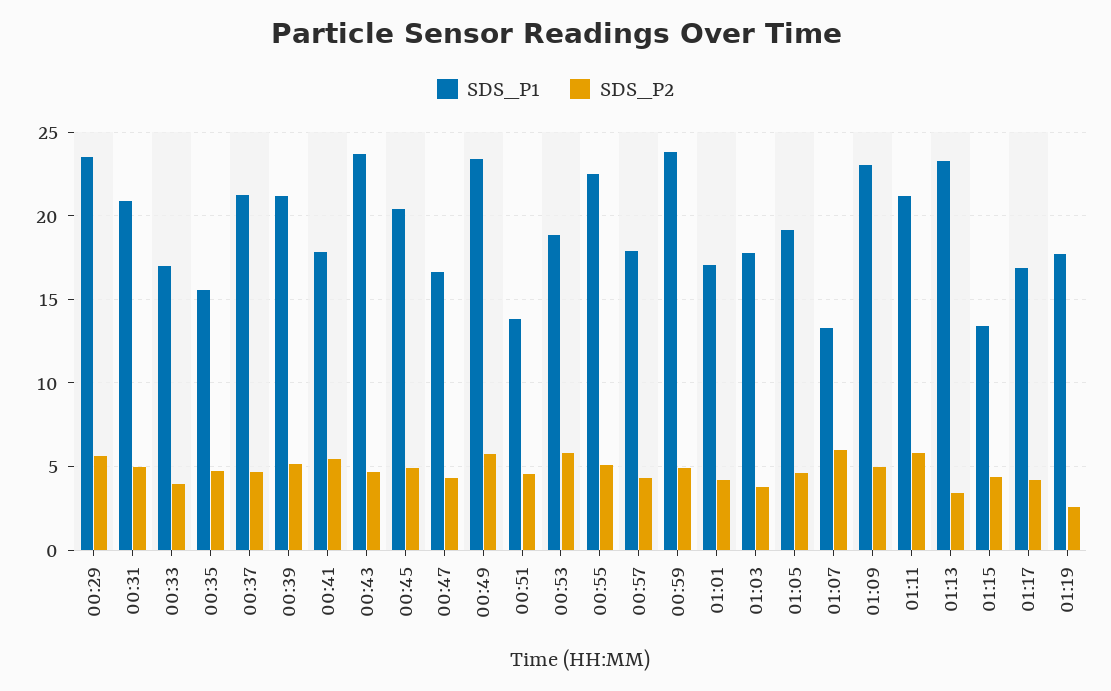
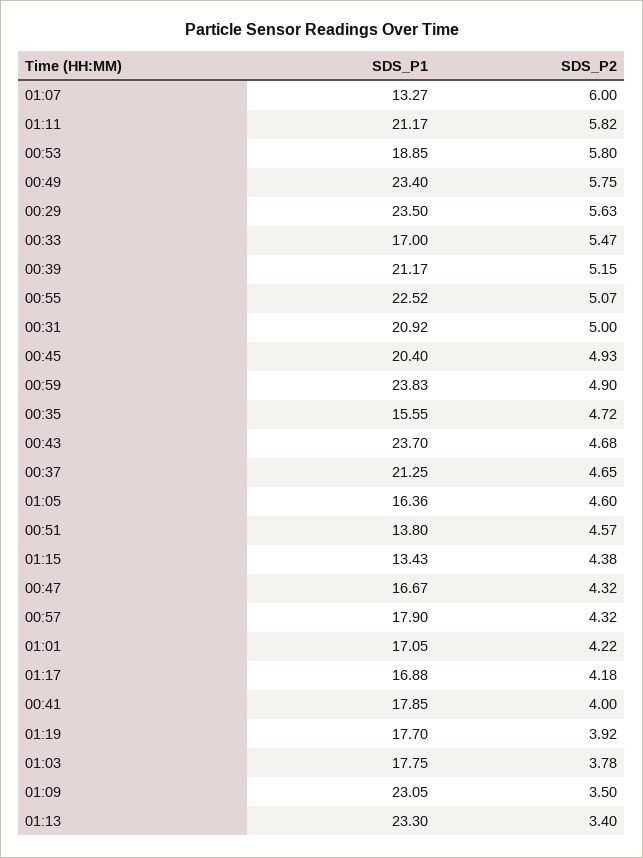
  {
    "SDS_P1": {
      "00:29": 23.5,
      "00:31": 20.92,
      "00:33": 17,
      "00:35": 15.55,
      "00:37": 21.25,
      "00:39": 21.17,
      "00:41": 17.85,
      "00:43": 23.7,
      "00:45": 20.4,
      "00:47": 16.67,
      "00:49": 23.4,
      "00:51": 13.8,
      "00:53": 18.85,
      "00:55": 22.52,
      "00:57": 17.9,
      "00:59": 23.83,
      "01:01": 17.05,
      "01:03": 17.75,
-     "01:05": 19,
+     "01:05": 16.36,
      "01:07": 13.27,
      "01:09": 23.05,
      "01:11": 21.17,
      "01:13": 23.3,
      "01:15": 13.43,
      "01:17": 16.88,
      "01:19": 17.7
    },
    "SDS_P2": {
      "00:29": 5.63,
      "00:31": 5,
-     "00:33": 4,
+     "00:33": 5.47,
      "00:35": 4.72,
      "00:37": 4.65,
      "00:39": 5.15,
-     "00:41": 5.5,
+     "00:41": 4,
      "00:43": 4.68,
      "00:45": 4.93,
      "00:47": 4.32,
      "00:49": 5.75,
      "00:51": 4.57,
      "00:53": 5.8,
      "00:55": 5.07,
      "00:57": 4.32,
      "00:59": 4.9,
      "01:01": 4.22,
      "01:03": 3.78,
      "01:05": 4.6,
      "01:07": 6,
-     "01:09": 5,
+     "01:09": 3.5,
      "01:11": 5.82,
      "01:13": 3.4,
      "01:15": 4.38,
      "01:17": 4.18,
-     "01:19": 2.5
+     "01:19": 3.92
    }
  }

